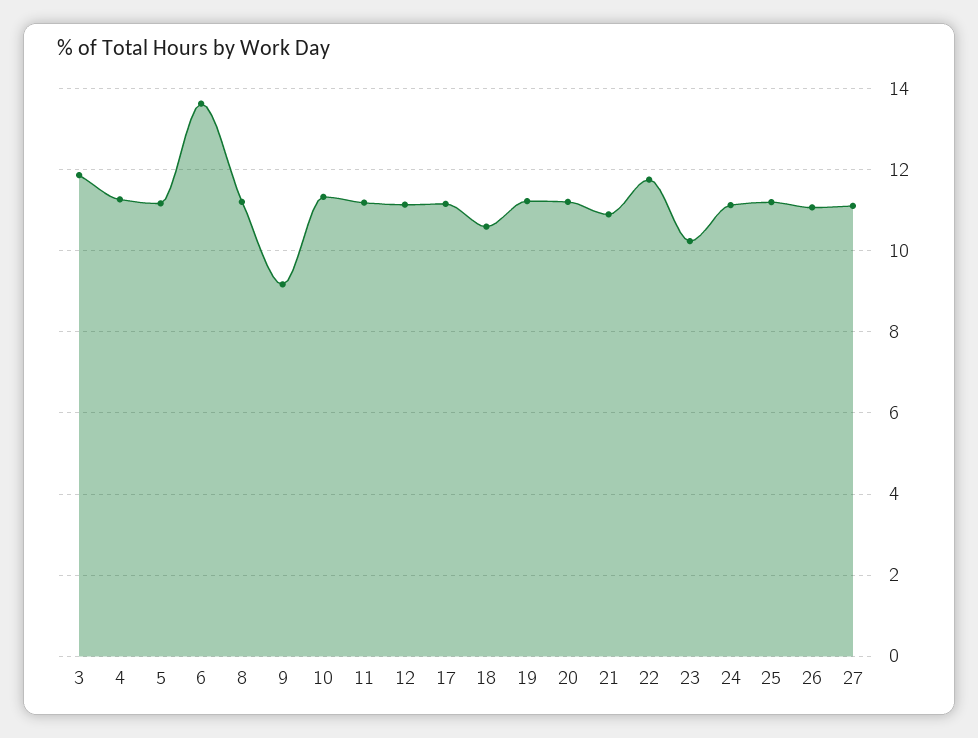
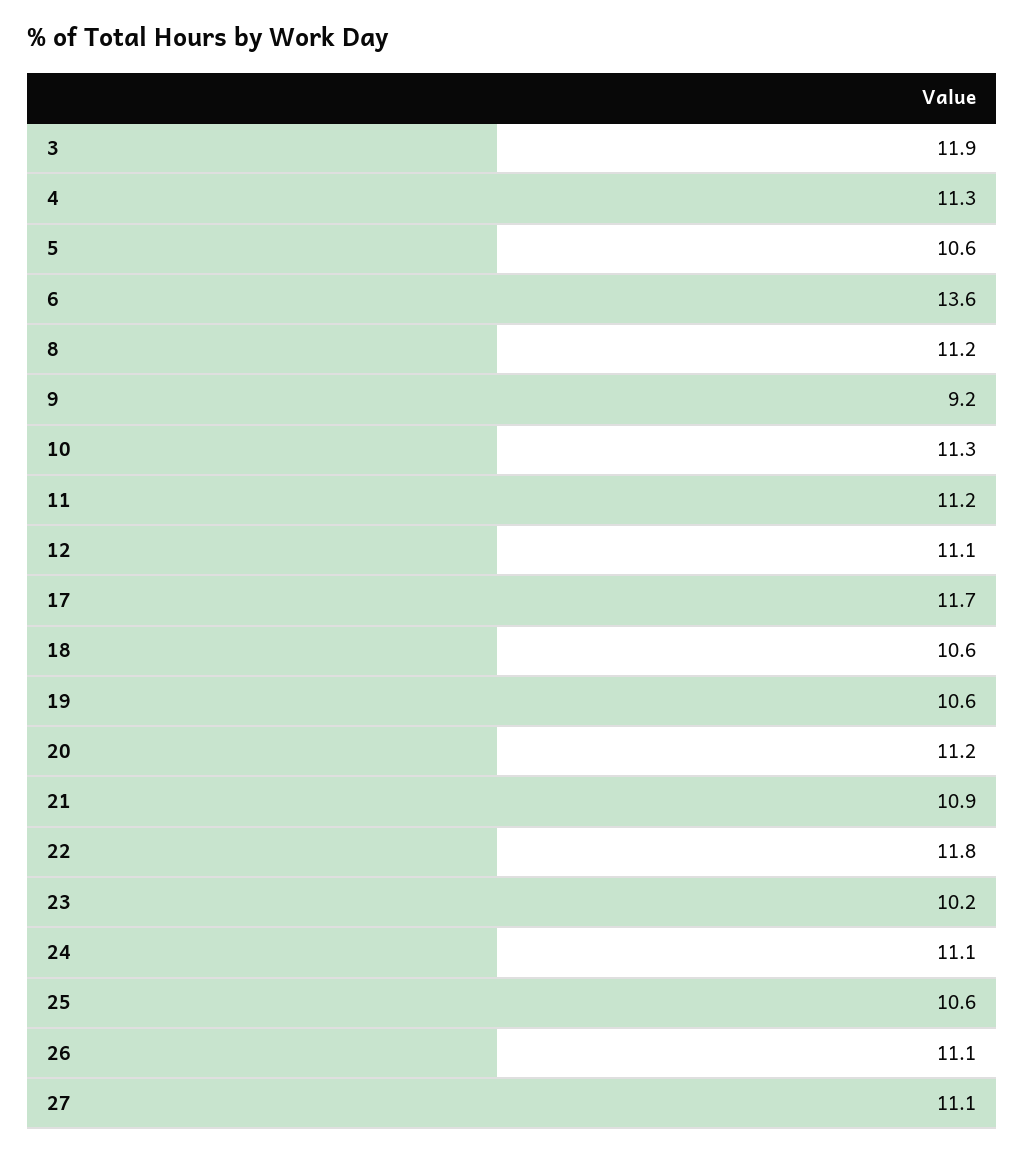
  {
    "3": 11.9,
    "4": 11.3,
-   "5": 11.2,
+   "5": 10.6,
    "6": 13.6,
    "8": 11.2,
    "9": 9.2,
    "10": 11.3,
    "11": 11.2,
    "12": 11.1,
-   "17": 11.2,
+   "17": 11.7,
    "18": 10.6,
-   "19": 11.2,
+   "19": 10.6,
    "20": 11.2,
    "21": 10.9,
    "22": 11.8,
    "23": 10.2,
    "24": 11.1,
-   "25": 11.2,
+   "25": 10.6,
    "26": 11.1,
    "27": 11.1
  }

